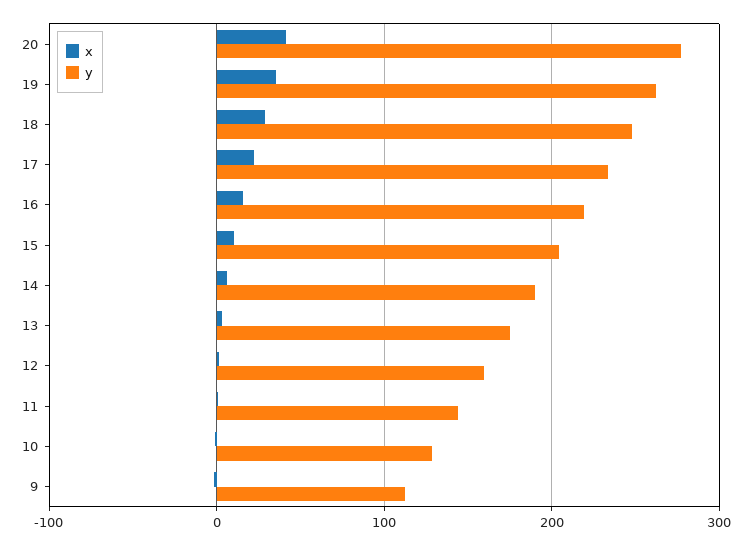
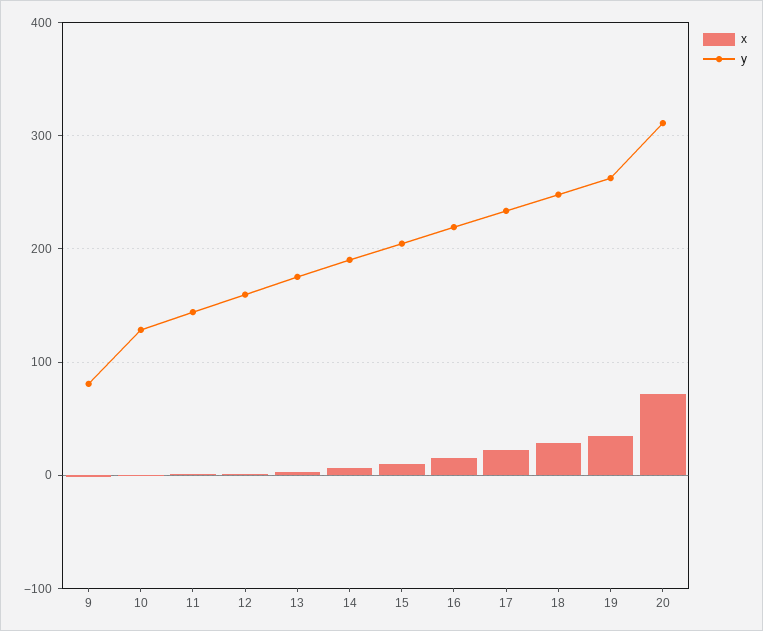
  {
    "x": {
-     "20": 40,
+     "20": 70,
      "19": 40,
      "18": 30,
      "17": 20,
      "16": 20,
      "15": 10,
      "14": 10,
      "13": 0,
      "12": 0,
      "11": 0,
      "10": 0,
      "9": 0
    },
    "y": {
-     "20": 280,
+     "20": 310,
      "19": 260,
      "18": 250,
      "17": 230,
      "16": 220,
      "15": 200,
      "14": 190,
      "13": 180,
      "12": 160,
      "11": 140,
      "10": 130,
-     "9": 110
+     "9": 80
    }
  }

